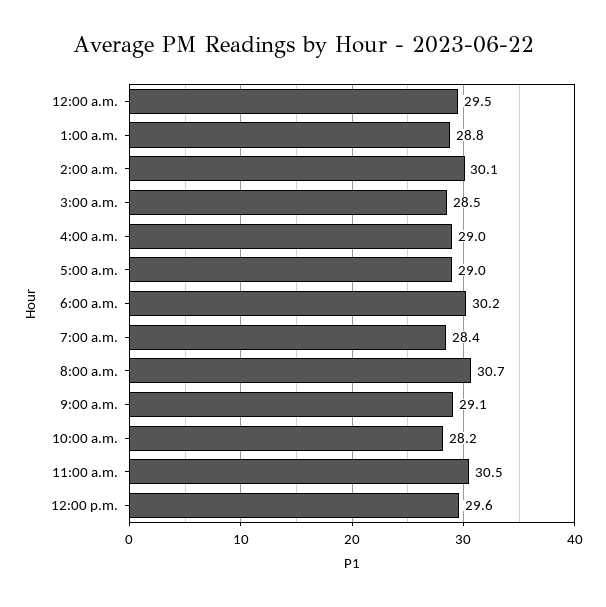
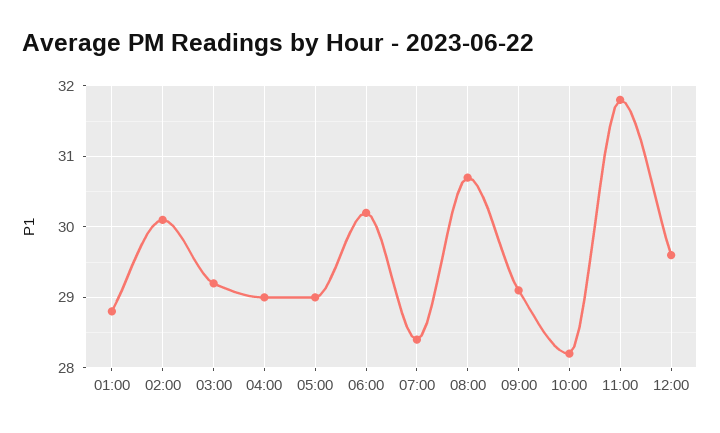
  {
-   "12:00 a.m.": 29.5,
    "1:00 a.m.": 28.8,
    "2:00 a.m.": 30.1,
-   "3:00 a.m.": 28.5,
+   "3:00 a.m.": 29.2,
    "4:00 a.m.": 29,
    "5:00 a.m.": 29,
    "6:00 a.m.": 30.2,
    "7:00 a.m.": 28.4,
    "8:00 a.m.": 30.7,
    "9:00 a.m.": 29.1,
    "10:00 a.m.": 28.2,
-   "11:00 a.m.": 30.5,
+   "11:00 a.m.": 31.8,
    "12:00 p.m.": 29.6
  }

